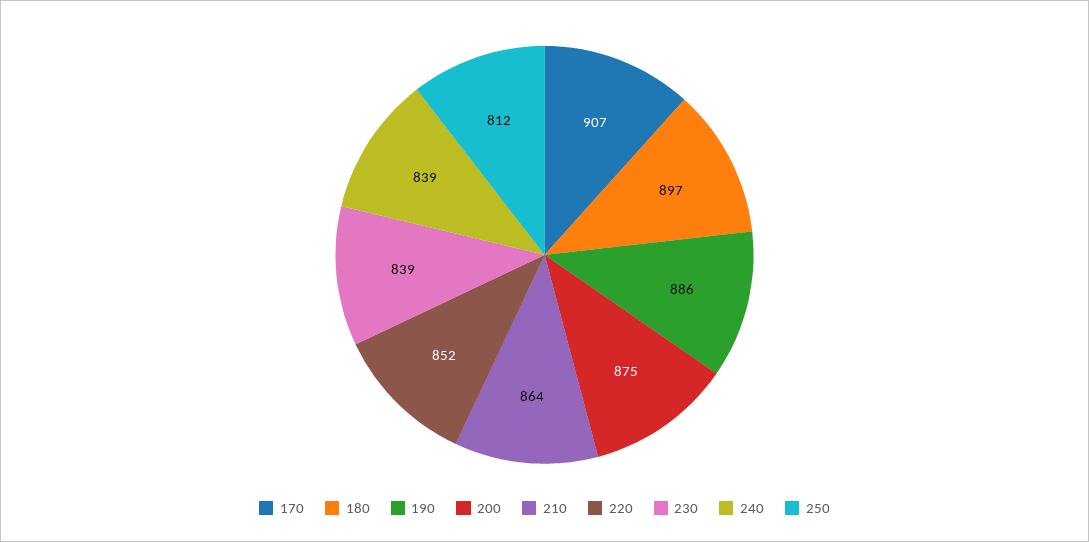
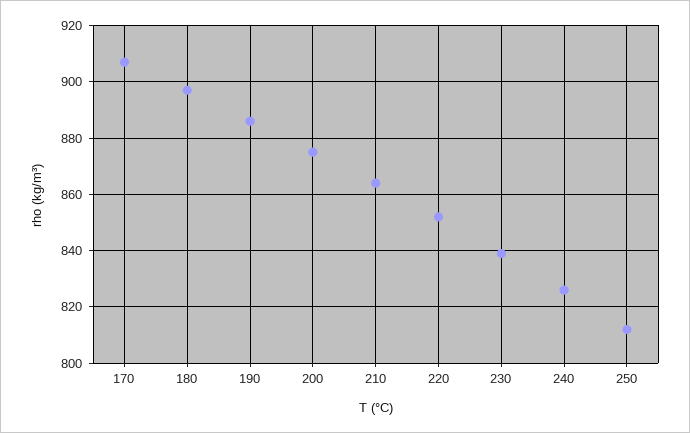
  {
    "170": 907,
    "180": 897,
    "190": 886,
    "200": 875,
    "210": 864,
    "220": 852,
    "230": 839,
-   "240": 839,
+   "240": 825,
    "250": 812
  }

